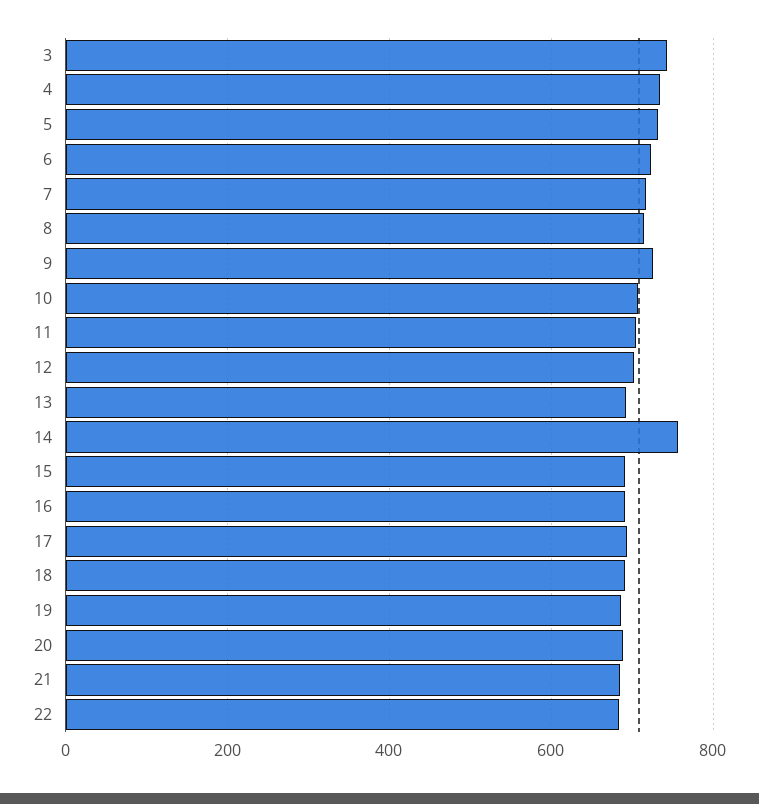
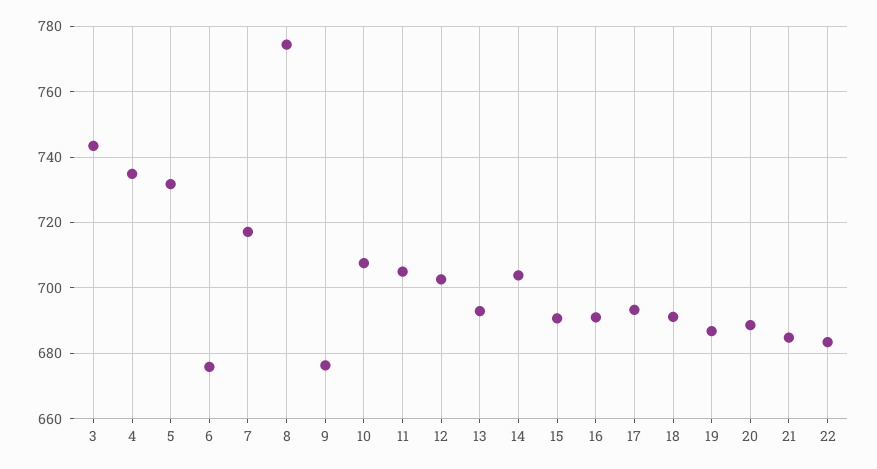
  {
    "3": 744,
    "4": 734,
    "5": 732,
-   "6": 720,
+   "6": 676,
    "7": 718,
-   "8": 720,
+   "8": 774,
-   "9": 720,
+   "9": 676,
    "10": 708,
    "11": 706,
    "12": 702,
    "13": 692,
-   "14": 760,
+   "14": 704,
    "15": 690,
    "16": 692,
    "17": 694,
    "18": 692,
    "19": 686,
    "20": 688,
    "21": 684,
    "22": 684
  }

